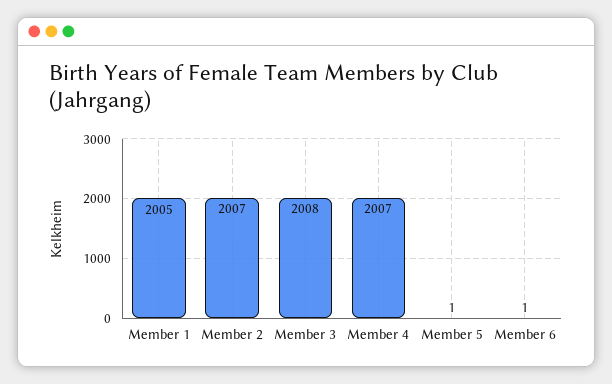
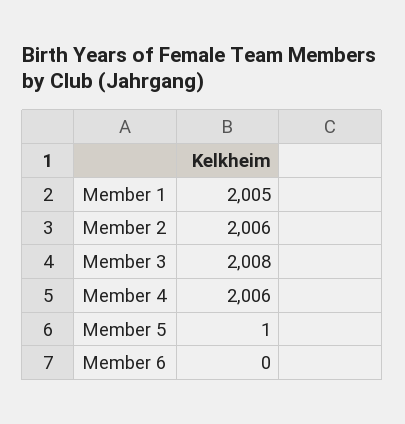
  {
    "Member 1": 2005,
-   "Member 2": 2007,
+   "Member 2": 2006,
    "Member 3": 2008,
-   "Member 4": 2007,
+   "Member 4": 2006,
    "Member 5": 1,
-   "Member 6": 1
+   "Member 6": 0
  }

